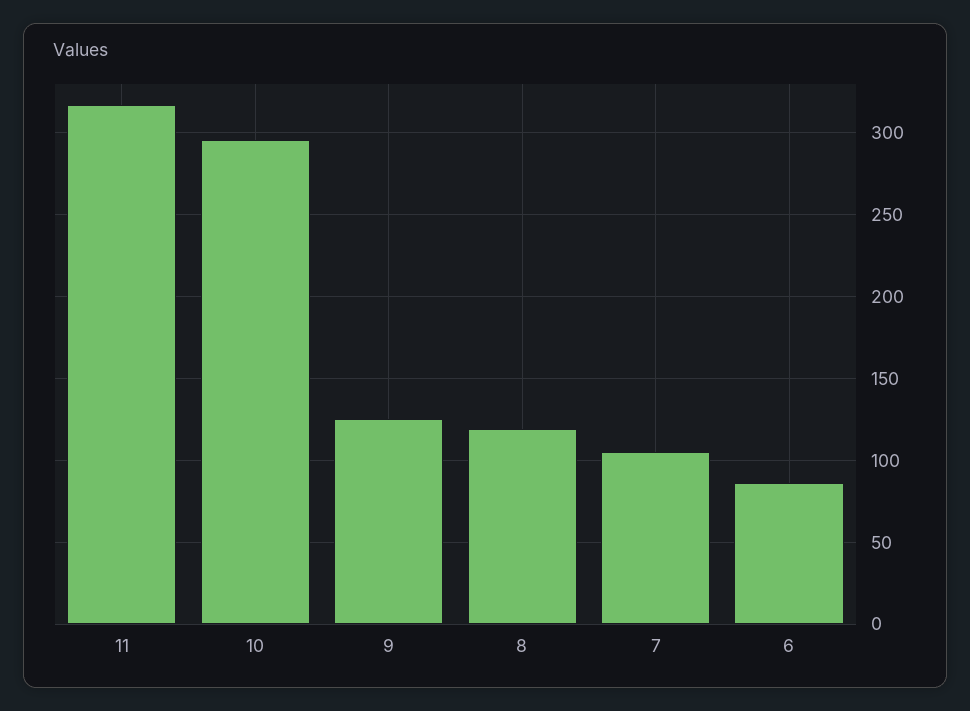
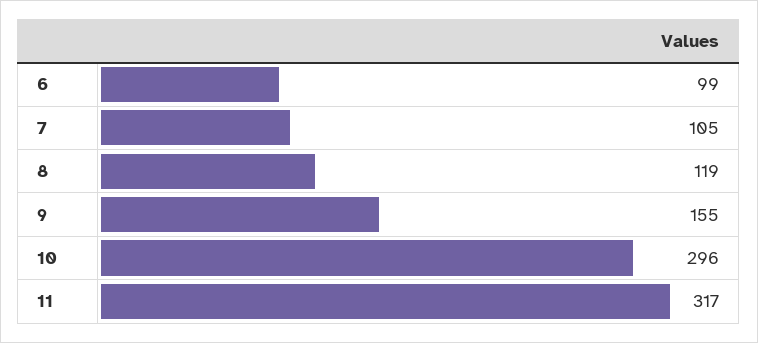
  {
    "11": 317,
    "10": 296,
-   "9": 125,
+   "9": 155,
    "8": 119,
    "7": 105,
-   "6": 85
+   "6": 99
  }

